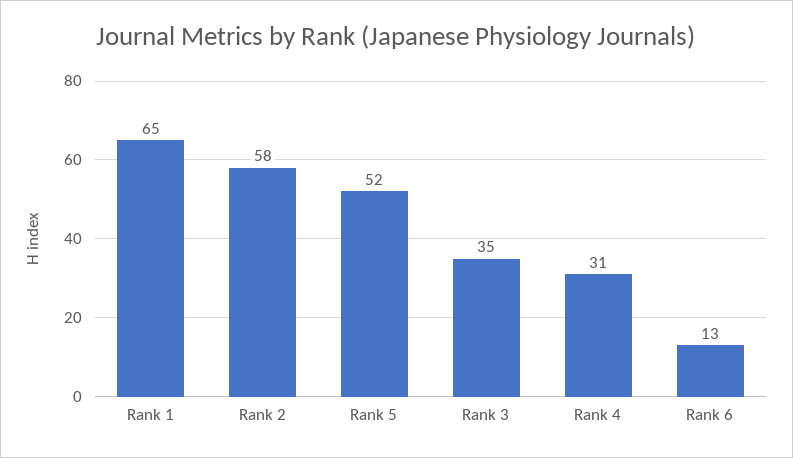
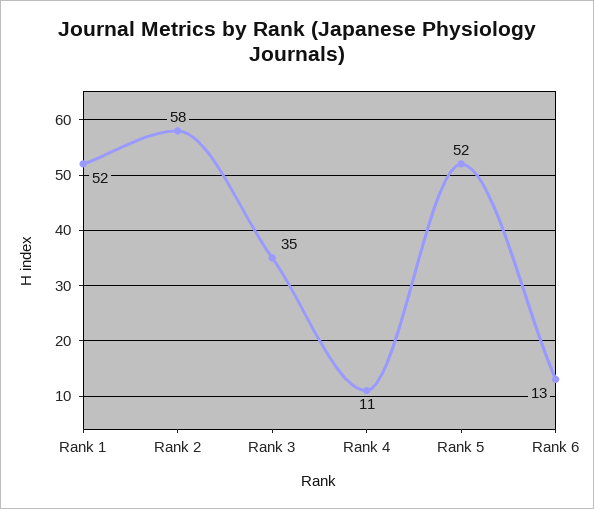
  {
-   "Rank 1": 65,
+   "Rank 1": 52,
    "Rank 2": 58,
    "Rank 5": 52,
    "Rank 3": 35,
-   "Rank 4": 31,
+   "Rank 4": 11,
    "Rank 6": 13
  }

